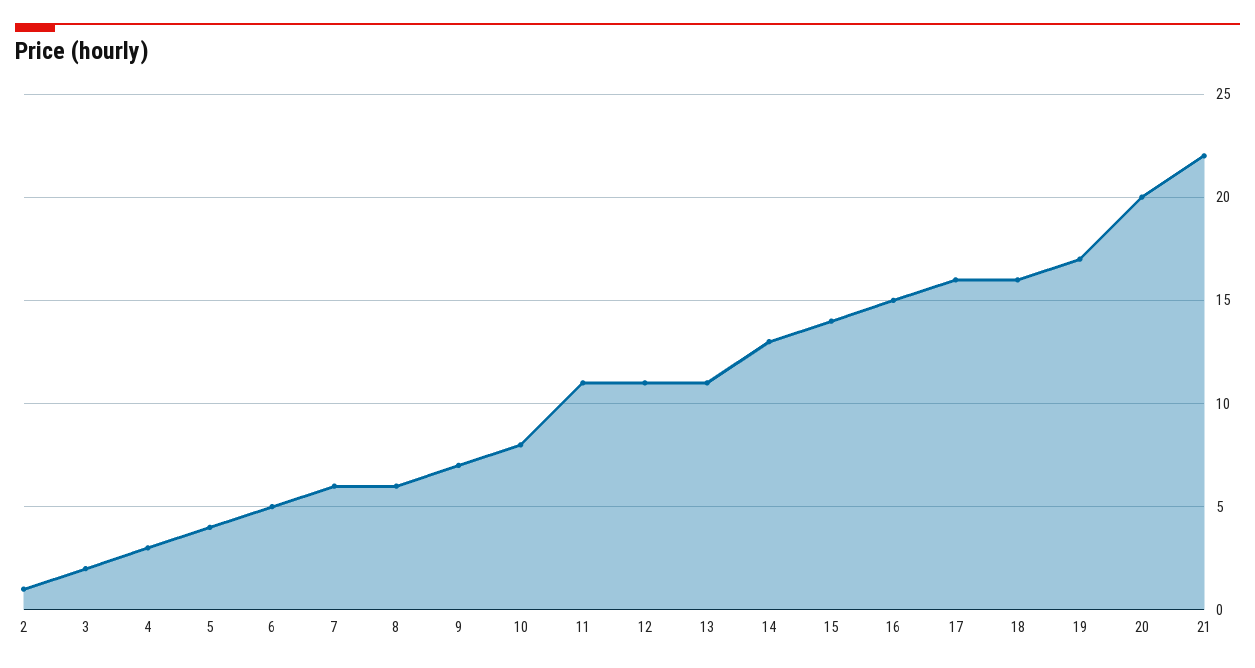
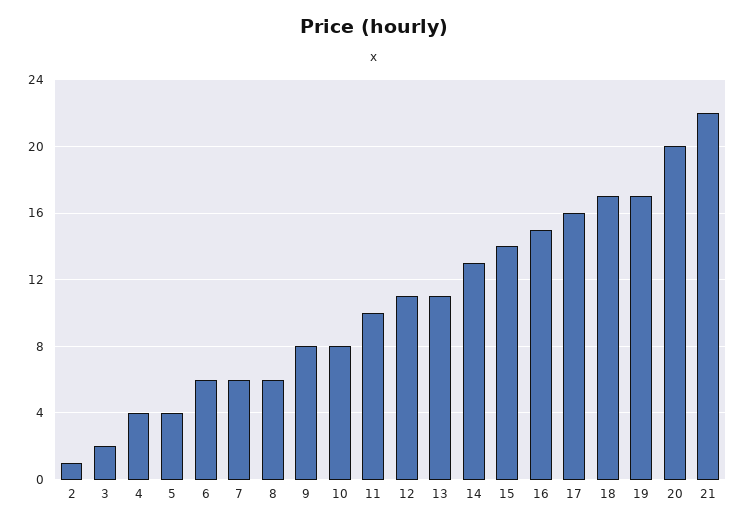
  {
    "2": 1,
    "3": 2,
-   "4": 3,
+   "4": 4,
    "5": 4,
-   "6": 5,
+   "6": 6,
    "7": 6,
    "8": 6,
-   "9": 7,
+   "9": 8,
    "10": 8,
-   "11": 11,
+   "11": 10,
    "12": 11,
    "13": 11,
    "14": 13,
    "15": 14,
    "16": 15,
    "17": 16,
-   "18": 16,
+   "18": 17,
    "19": 17,
    "20": 20,
    "21": 22
  }

